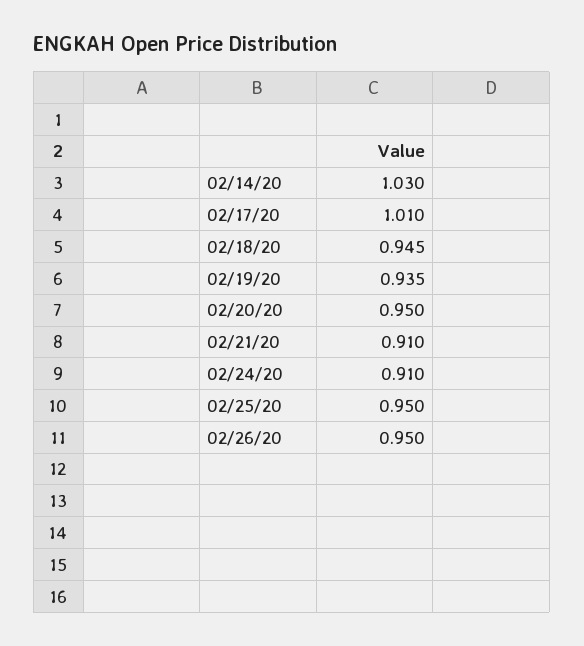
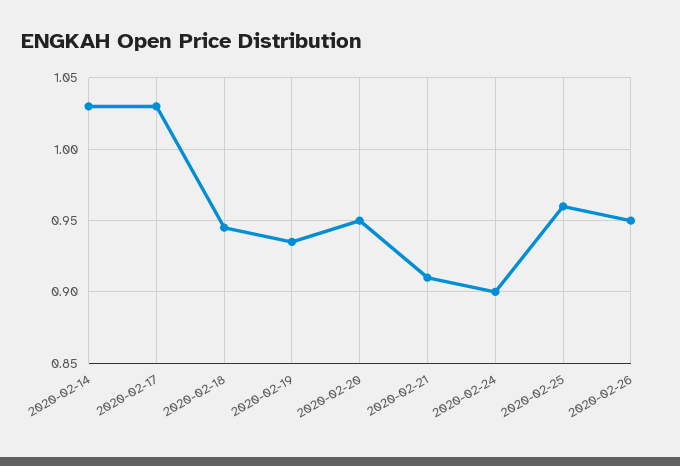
  {
    "02/14/20": 1.03,
-   "02/17/20": 1.01,
+   "02/17/20": 1.03,
    "02/18/20": 0.945,
    "02/19/20": 0.935,
    "02/20/20": 0.95,
    "02/21/20": 0.91,
-   "02/24/20": 0.91,
+   "02/24/20": 0.9,
-   "02/25/20": 0.95,
+   "02/25/20": 0.96,
    "02/26/20": 0.95
  }

